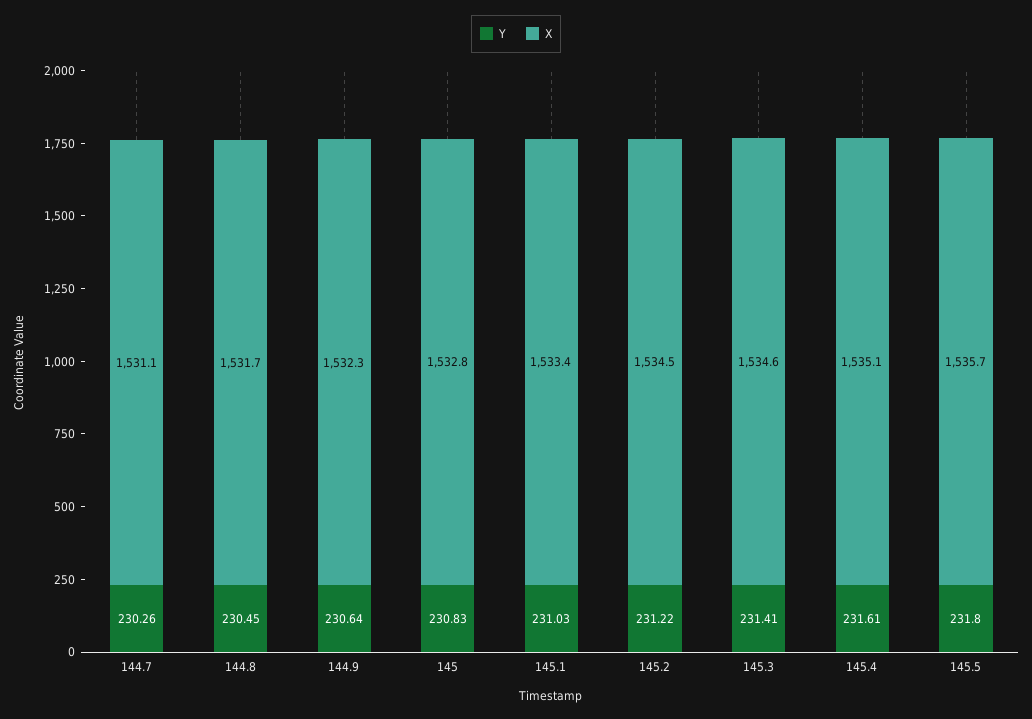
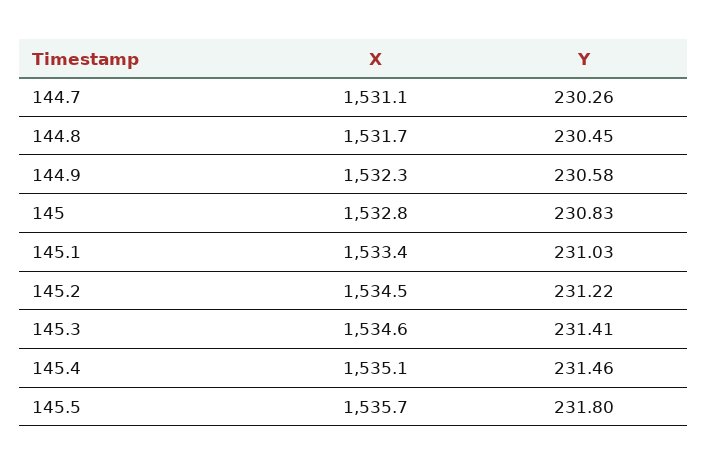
  {
    "Y": {
      "144.7": 230.26,
      "144.8": 230.45,
-     "144.9": 230.64,
+     "144.9": 230.58,
      "145": 230.83,
      "145.1": 231.03,
      "145.2": 231.22,
      "145.3": 231.41,
-     "145.4": 231.61,
+     "145.4": 231.46,
      "145.5": 231.8
    },
    "X": {
      "144.7": 1531.1,
      "144.8": 1531.7,
      "144.9": 1532.3,
      "145": 1532.8,
      "145.1": 1533.4,
      "145.2": 1534.5,
      "145.3": 1534.6,
      "145.4": 1535.1,
      "145.5": 1535.7
    }
  }

